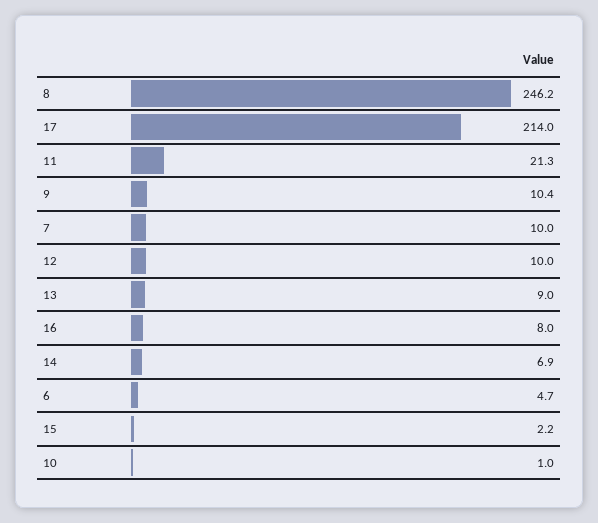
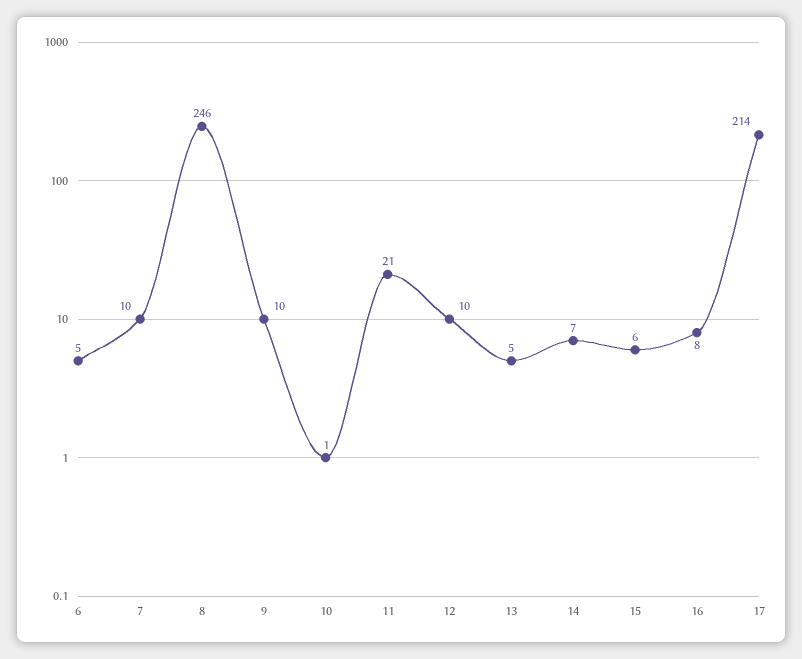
  {
    "8": 246.2,
    "17": 214,
    "11": 21.3,
    "9": 10.4,
    "7": 10,
    "12": 10,
-   "13": 9,
+   "13": 5,
    "16": 8,
    "14": 6.9,
    "6": 4.7,
-   "15": 2.2,
+   "15": 6,
    "10": 1
  }

